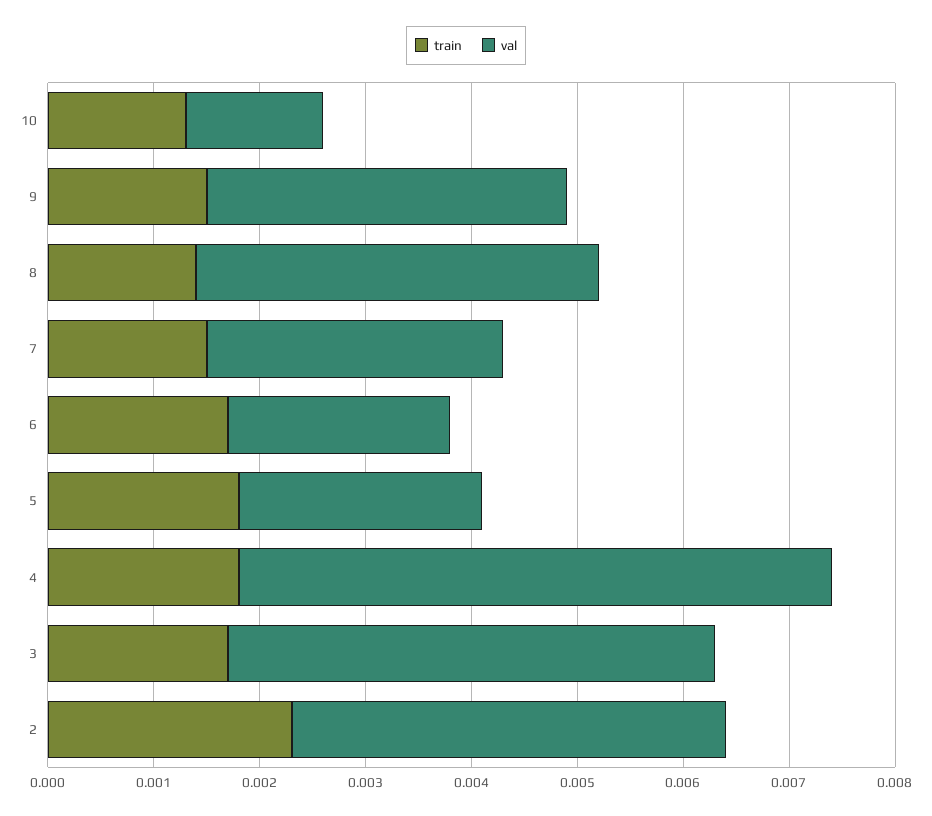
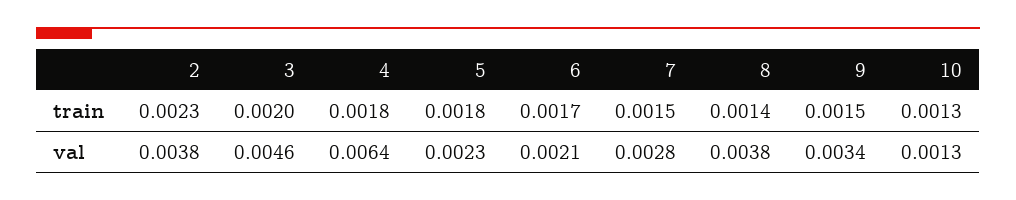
  {
    "train": {
      "10": 0.0013,
      "9": 0.0015,
      "8": 0.0014,
      "7": 0.0015,
      "6": 0.0017,
      "5": 0.0018,
      "4": 0.0018,
-     "3": 0.0017,
+     "3": 0.002,
      "2": 0.0023
    },
    "val": {
      "10": 0.0013,
      "9": 0.0034,
      "8": 0.0038,
      "7": 0.0028,
      "6": 0.0021,
      "5": 0.0023,
-     "4": 0.0056,
+     "4": 0.0064,
      "3": 0.0046,
-     "2": 0.0041
+     "2": 0.0038
    }
  }

